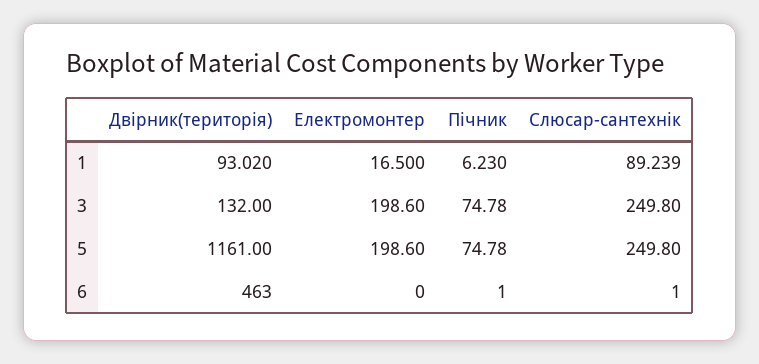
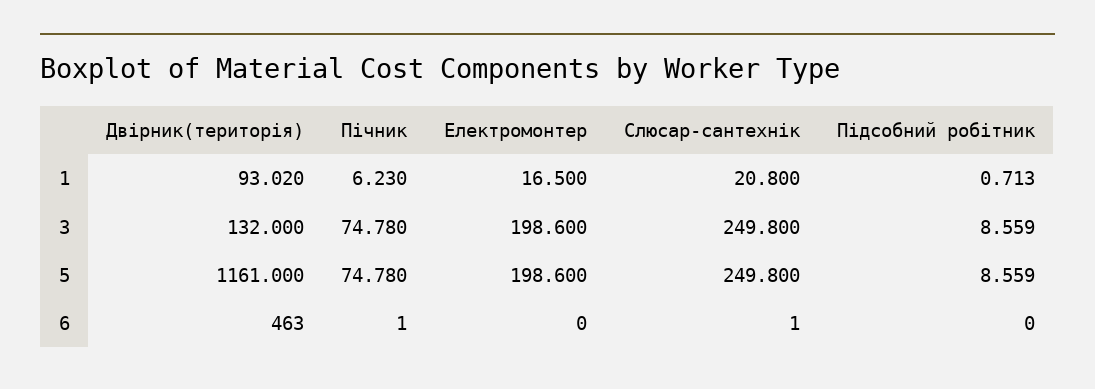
  {
    "Двірник(територія)": {
      "1": 93.02,
      "3": 132,
      "5": 1161,
      "6": 463
    },
    "Електромонтер": {
      "1": 16.5,
      "3": 198.6,
      "5": 198.6,
      "6": 0
    },
    "Пічник": {
      "1": 6.23,
      "3": 74.78,
      "5": 74.78,
      "6": 1
    },
    "Слюсар-сантехнік": {
-     "1": 89.239,
+     "1": 20.8,
      "3": 249.8,
      "5": 249.8,
      "6": 1
-   }
+   },
+   "Підсобний робітник": {
+     "1": 0.713,
+     "3": 8.559,
+     "5": 8.559,
+     "6": 0
+   }
  }

